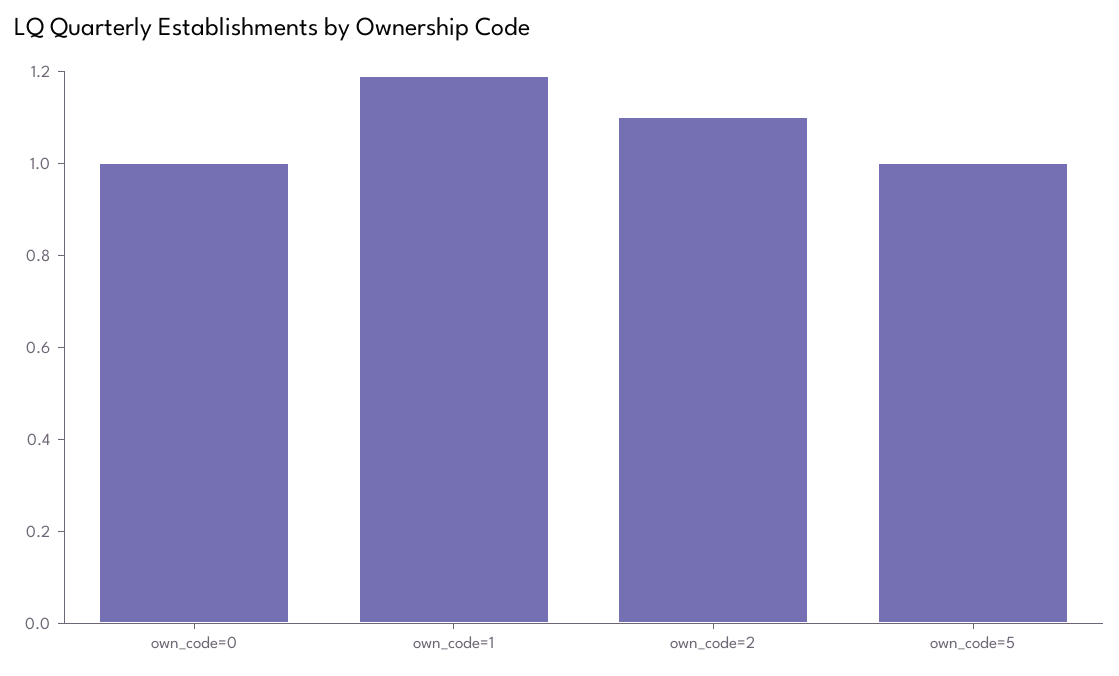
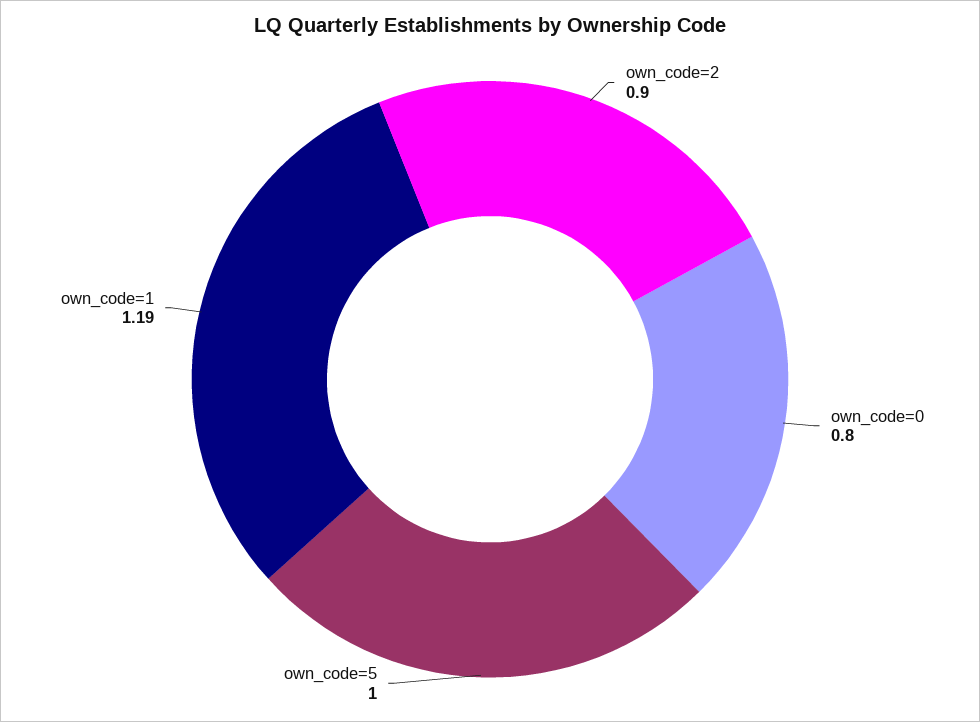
  {
-   "own_code=0": 1,
+   "own_code=0": 0.8,
    "own_code=1": 1.19,
-   "own_code=2": 1.1,
+   "own_code=2": 0.9,
    "own_code=5": 1
  }

